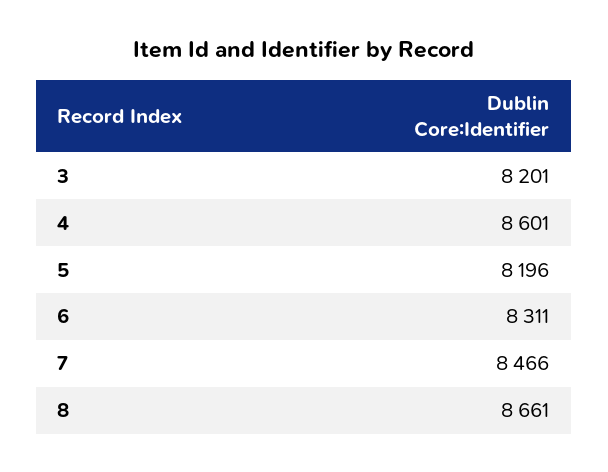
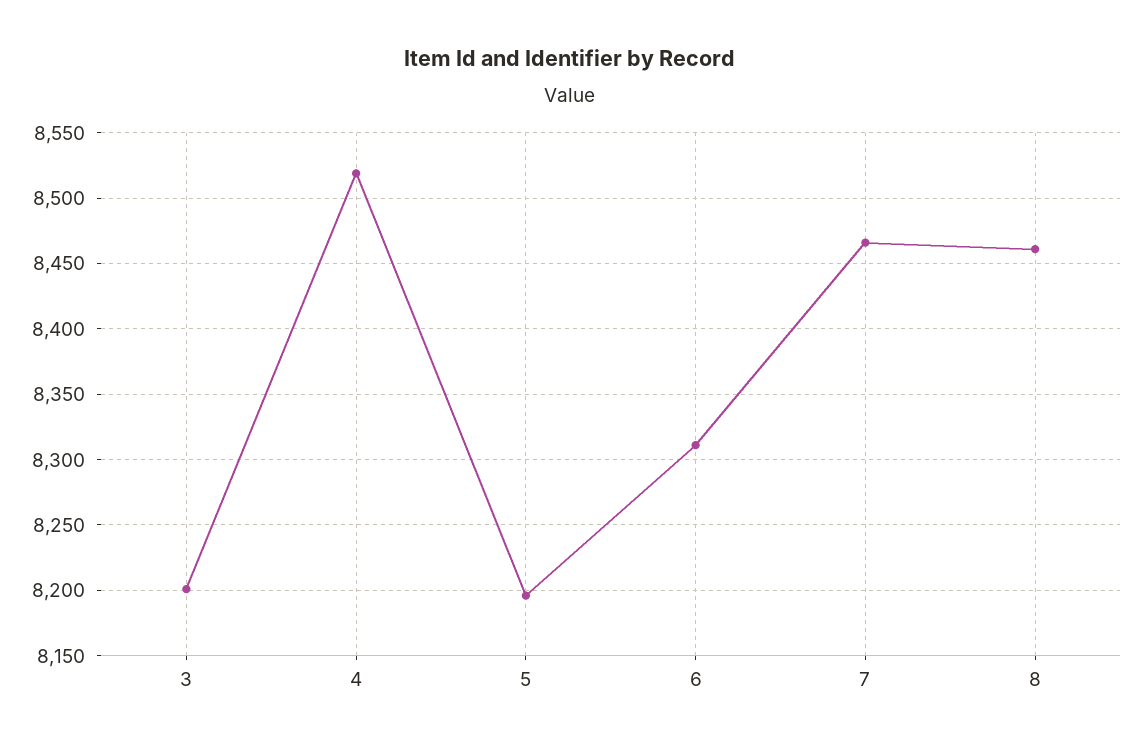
  {
    "3": 8201,
-   "4": 8601,
+   "4": 8520,
    "5": 8196,
    "6": 8311,
    "7": 8466,
-   "8": 8661
+   "8": 8460
  }

